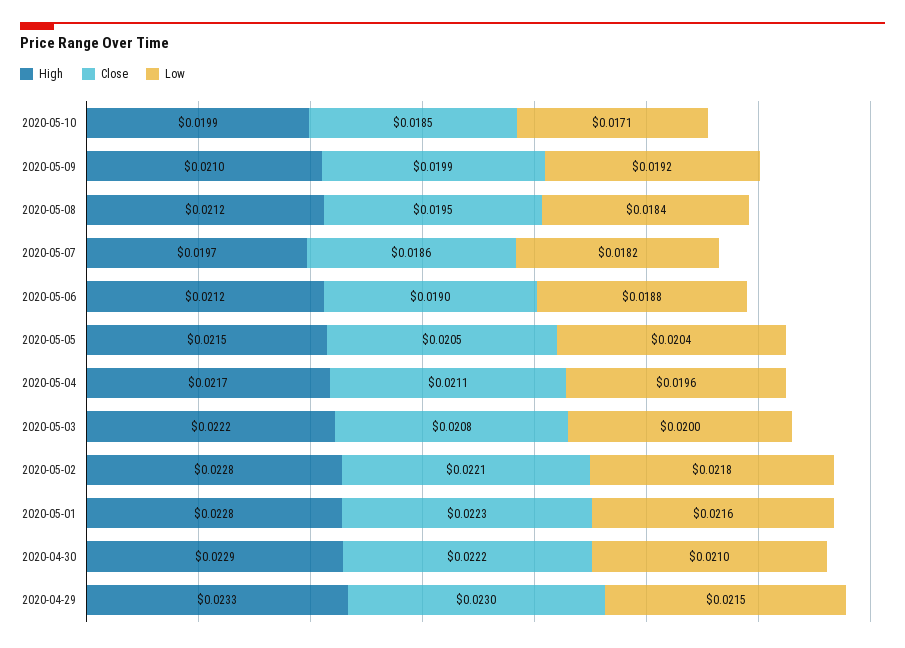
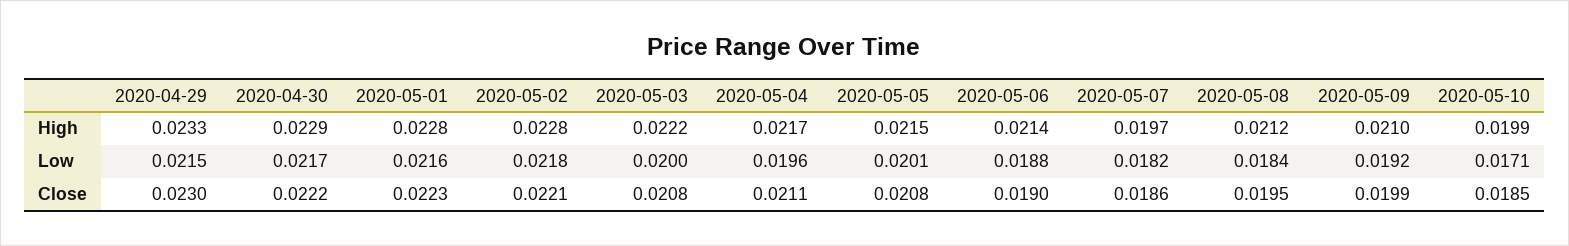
  {
    "High": {
      "2020-05-10": 0.0199,
      "2020-05-09": 0.021,
      "2020-05-08": 0.0212,
      "2020-05-07": 0.0197,
-     "2020-05-06": 0.0212,
+     "2020-05-06": 0.0214,
      "2020-05-05": 0.0215,
      "2020-05-04": 0.0217,
      "2020-05-03": 0.0222,
      "2020-05-02": 0.0228,
      "2020-05-01": 0.0228,
      "2020-04-30": 0.0229,
      "2020-04-29": 0.0233
    },
    "Close": {
      "2020-05-10": 0.0185,
      "2020-05-09": 0.0199,
      "2020-05-08": 0.0195,
      "2020-05-07": 0.0186,
      "2020-05-06": 0.019,
-     "2020-05-05": 0.0205,
+     "2020-05-05": 0.0208,
      "2020-05-04": 0.0211,
      "2020-05-03": 0.0208,
      "2020-05-02": 0.0221,
      "2020-05-01": 0.0223,
      "2020-04-30": 0.0222,
      "2020-04-29": 0.023
    },
    "Low": {
      "2020-05-10": 0.0171,
      "2020-05-09": 0.0192,
      "2020-05-08": 0.0184,
      "2020-05-07": 0.0182,
      "2020-05-06": 0.0188,
-     "2020-05-05": 0.0204,
+     "2020-05-05": 0.0201,
      "2020-05-04": 0.0196,
      "2020-05-03": 0.02,
      "2020-05-02": 0.0218,
      "2020-05-01": 0.0216,
-     "2020-04-30": 0.021,
+     "2020-04-30": 0.0217,
      "2020-04-29": 0.0215
    }
  }

